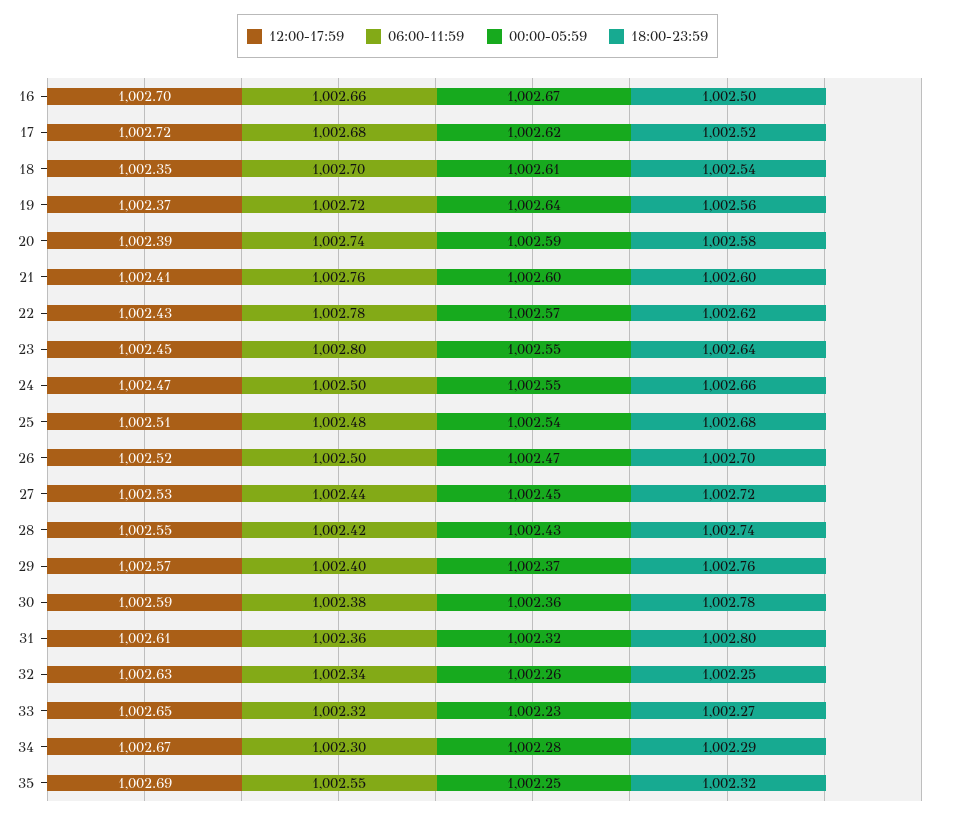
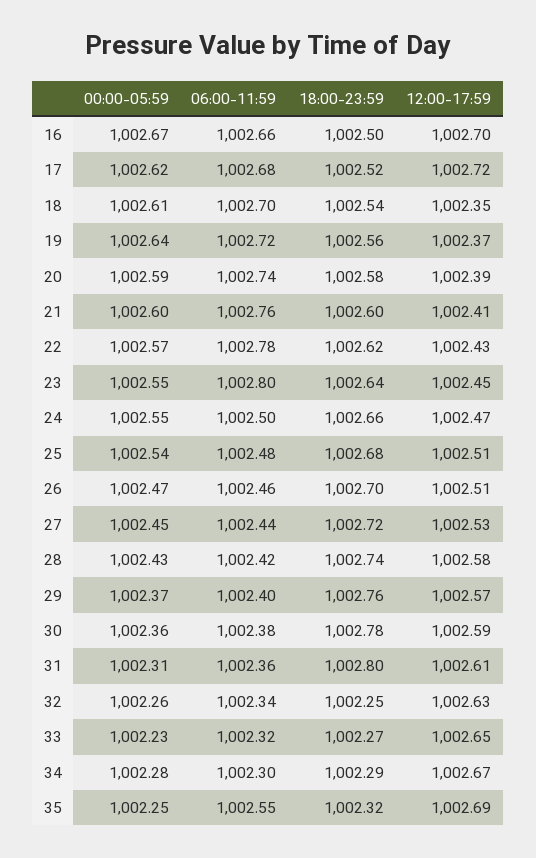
  {
    "12:00-17:59": {
      "16": 1002.7,
      "17": 1002.72,
      "18": 1002.35,
      "19": 1002.37,
      "20": 1002.39,
      "21": 1002.41,
      "22": 1002.43,
      "23": 1002.45,
      "24": 1002.47,
      "25": 1002.51,
-     "26": 1002.52,
+     "26": 1002.51,
      "27": 1002.53,
-     "28": 1002.55,
+     "28": 1002.58,
      "29": 1002.57,
      "30": 1002.59,
      "31": 1002.61,
      "32": 1002.63,
      "33": 1002.65,
      "34": 1002.67,
      "35": 1002.69
    },
    "06:00-11:59": {
      "16": 1002.66,
      "17": 1002.68,
      "18": 1002.7,
      "19": 1002.72,
      "20": 1002.74,
      "21": 1002.76,
      "22": 1002.78,
      "23": 1002.8,
      "24": 1002.5,
      "25": 1002.48,
-     "26": 1002.5,
+     "26": 1002.46,
      "27": 1002.44,
      "28": 1002.42,
      "29": 1002.4,
      "30": 1002.38,
      "31": 1002.36,
      "32": 1002.34,
      "33": 1002.32,
      "34": 1002.3,
      "35": 1002.55
    },
    "00:00-05:59": {
      "16": 1002.67,
      "17": 1002.62,
      "18": 1002.61,
      "19": 1002.64,
      "20": 1002.59,
      "21": 1002.6,
      "22": 1002.57,
      "23": 1002.55,
      "24": 1002.55,
      "25": 1002.54,
      "26": 1002.47,
      "27": 1002.45,
      "28": 1002.43,
      "29": 1002.37,
      "30": 1002.36,
-     "31": 1002.32,
+     "31": 1002.31,
      "32": 1002.26,
      "33": 1002.23,
      "34": 1002.28,
      "35": 1002.25
    },
    "18:00-23:59": {
      "16": 1002.5,
      "17": 1002.52,
      "18": 1002.54,
      "19": 1002.56,
      "20": 1002.58,
      "21": 1002.6,
      "22": 1002.62,
      "23": 1002.64,
      "24": 1002.66,
      "25": 1002.68,
      "26": 1002.7,
      "27": 1002.72,
      "28": 1002.74,
      "29": 1002.76,
      "30": 1002.78,
      "31": 1002.8,
      "32": 1002.25,
      "33": 1002.27,
      "34": 1002.29,
      "35": 1002.32
    }
  }

